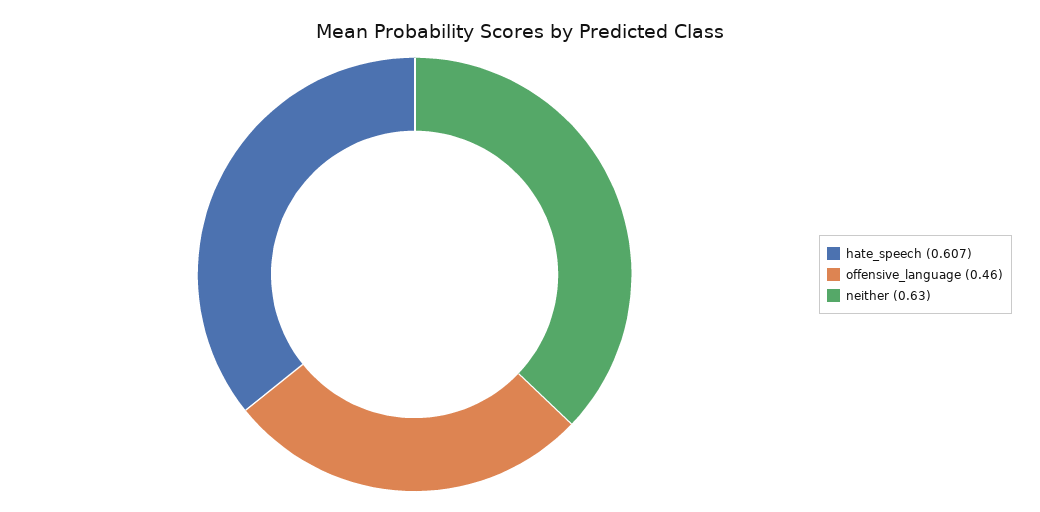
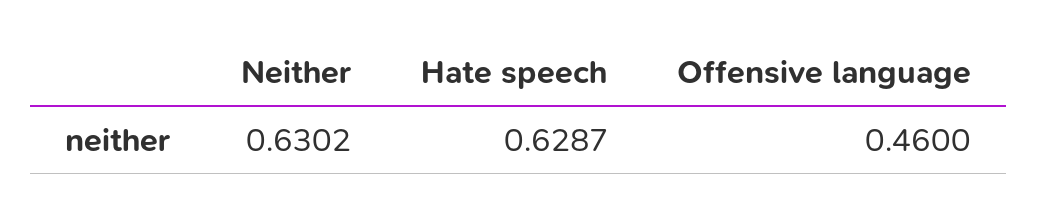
  {
-   "hate_speech": 0.607,
+   "hate_speech": 0.6287,
    "offensive_language": 0.46,
    "neither": 0.6302
  }

